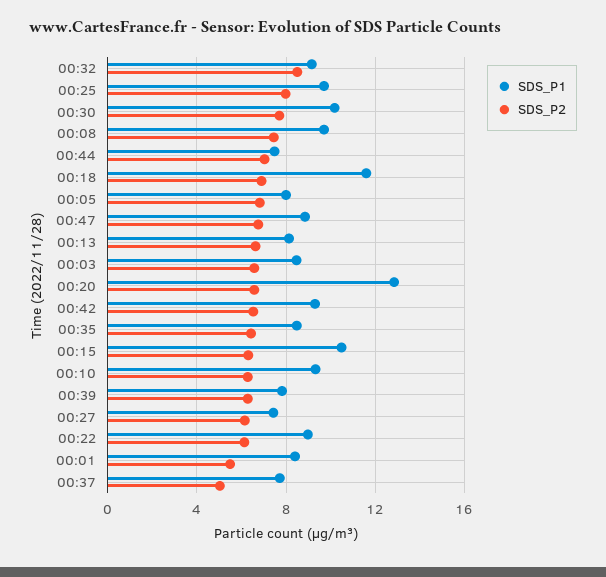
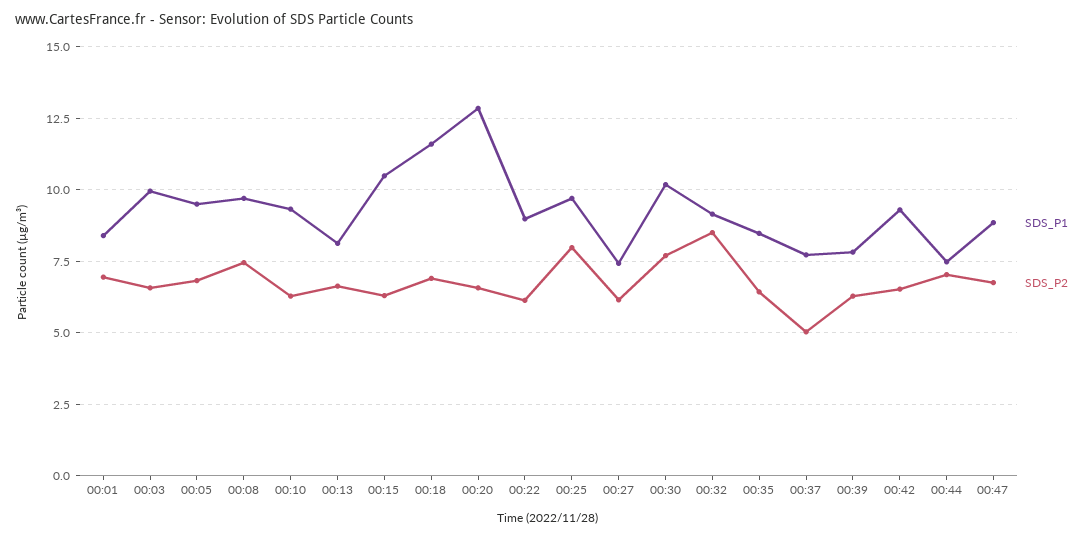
  {
    "SDS_P1": {
      "00:32": 9.25,
      "00:25": 9.75,
      "00:30": 10.25,
      "00:08": 9.75,
      "00:44": 7.5,
      "00:18": 11.5,
-     "00:05": 8,
+     "00:05": 9.5,
      "00:47": 8.75,
      "00:13": 8.25,
-     "00:03": 8.5,
+     "00:03": 10,
      "00:20": 12.75,
      "00:42": 9.25,
      "00:35": 8.5,
      "00:15": 10.5,
      "00:10": 9.25,
      "00:39": 7.75,
      "00:27": 7.5,
      "00:22": 9,
      "00:01": 8.5,
      "00:37": 7.75
    },
    "SDS_P2": {
      "00:32": 8.5,
      "00:25": 8,
      "00:30": 7.75,
      "00:08": 7.5,
      "00:44": 7,
      "00:18": 7,
      "00:05": 6.75,
      "00:47": 6.75,
      "00:13": 6.75,
      "00:03": 6.5,
      "00:20": 6.5,
      "00:42": 6.5,
      "00:35": 6.5,
      "00:15": 6.25,
      "00:10": 6.25,
      "00:39": 6.25,
      "00:27": 6.25,
      "00:22": 6.25,
-     "00:01": 5.5,
+     "00:01": 7,
      "00:37": 5
    }
  }

